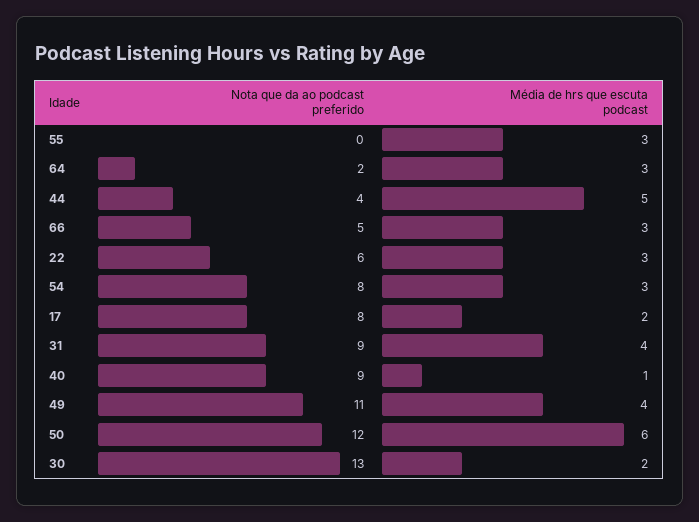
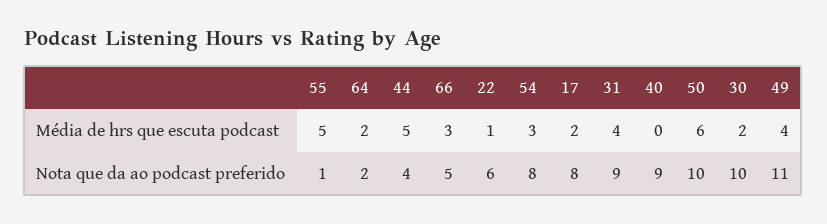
  {
    "Nota que da ao podcast preferido": {
-     "55": 0,
+     "55": 1,
      "64": 2,
      "44": 4,
      "66": 5,
      "22": 6,
      "54": 8,
      "17": 8,
      "31": 9,
      "40": 9,
      "49": 11,
-     "50": 12,
+     "50": 10,
-     "30": 13
+     "30": 10
    },
    "Média de hrs que escuta podcast": {
-     "55": 3,
+     "55": 5,
-     "64": 3,
+     "64": 2,
      "44": 5,
      "66": 3,
-     "22": 3,
+     "22": 1,
      "54": 3,
      "17": 2,
      "31": 4,
-     "40": 1,
+     "40": 0,
      "49": 4,
      "50": 6,
      "30": 2
    }
  }

